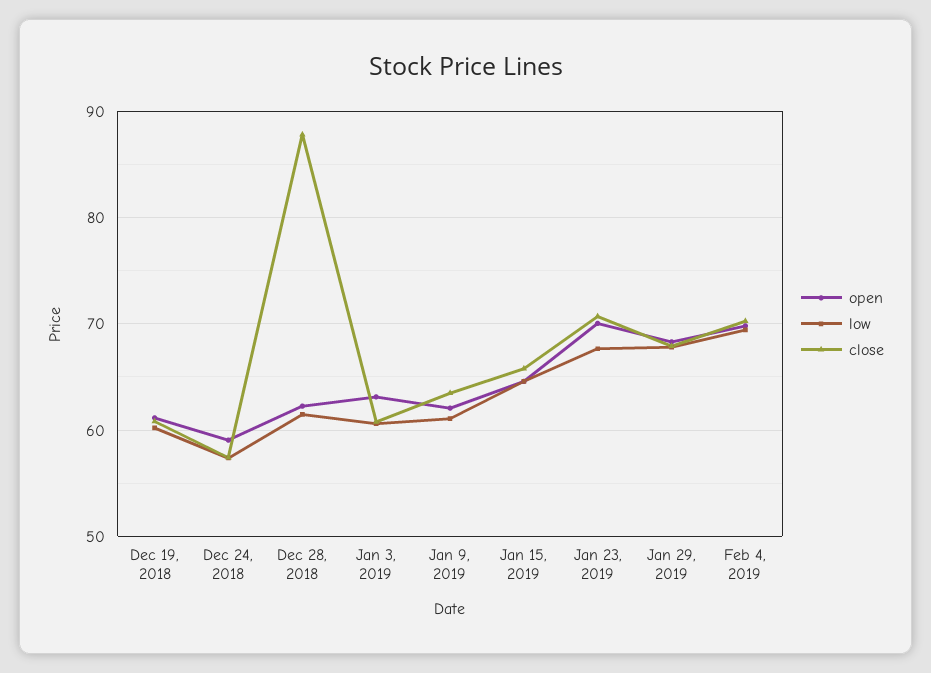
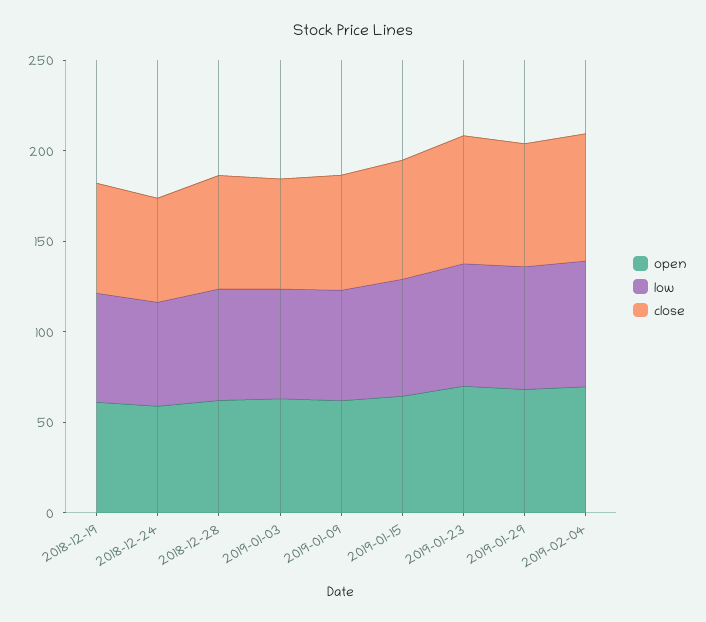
  {
    "open": {
      "Dec 19, 2018": 61,
      "Dec 24, 2018": 59,
      "Dec 28, 2018": 62,
      "Jan 3, 2019": 63,
      "Jan 9, 2019": 62,
      "Jan 15, 2019": 65,
      "Jan 23, 2019": 70,
      "Jan 29, 2019": 68,
      "Feb 4, 2019": 70
    },
    "low": {
      "Dec 19, 2018": 60,
      "Dec 24, 2018": 57,
      "Dec 28, 2018": 61,
      "Jan 3, 2019": 61,
      "Jan 9, 2019": 61,
      "Jan 15, 2019": 65,
      "Jan 23, 2019": 68,
      "Jan 29, 2019": 68,
      "Feb 4, 2019": 69
    },
    "close": {
      "Dec 19, 2018": 61,
      "Dec 24, 2018": 57,
-     "Dec 28, 2018": 88,
+     "Dec 28, 2018": 60,
      "Jan 3, 2019": 61,
      "Jan 9, 2019": 63,
      "Jan 15, 2019": 66,
      "Jan 23, 2019": 71,
      "Jan 29, 2019": 68,
      "Feb 4, 2019": 70
    }
  }

